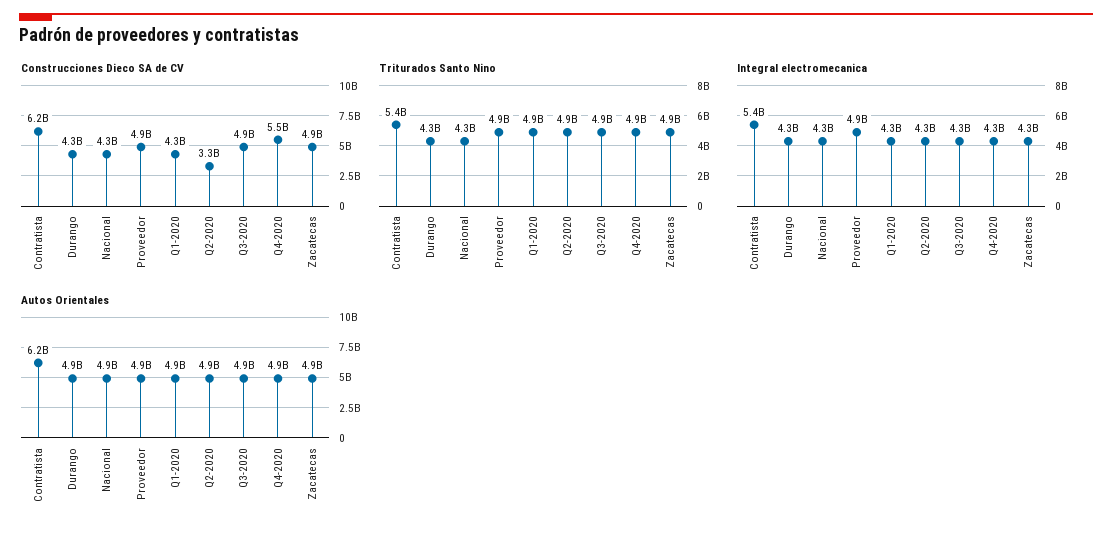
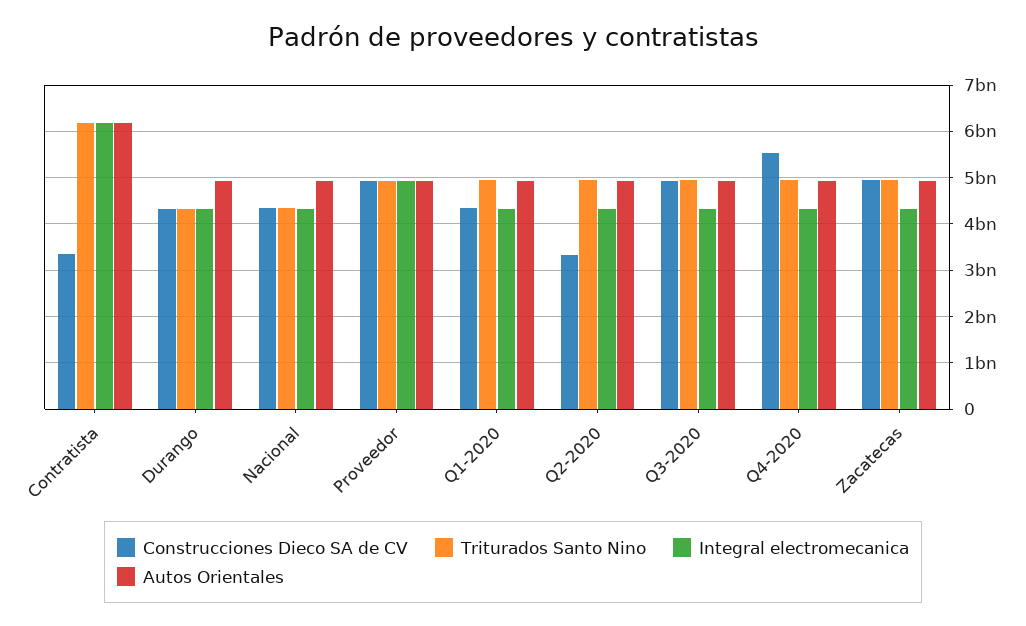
  {
    "Construcciones Dieco SA de CV": {
-     "Contratista": 6200000000,
+     "Contratista": 3400000000,
      "Durango": 4300000000,
      "Nacional": 4300000000,
      "Proveedor": 4900000000,
      "Q1-2020": 4300000000,
      "Q2-2020": 3300000000,
      "Q3-2020": 4900000000,
      "Q4-2020": 5500000000,
      "Zacatecas": 4900000000
    },
    "Triturados Santo Nino": {
-     "Contratista": 5400000000,
+     "Contratista": 6200000000,
      "Durango": 4300000000,
      "Nacional": 4300000000,
      "Proveedor": 4900000000,
      "Q1-2020": 4900000000,
      "Q2-2020": 4900000000,
      "Q3-2020": 4900000000,
      "Q4-2020": 4900000000,
      "Zacatecas": 4900000000
    },
    "Integral electromecanica": {
-     "Contratista": 5400000000,
+     "Contratista": 6200000000,
      "Durango": 4300000000,
      "Nacional": 4300000000,
      "Proveedor": 4900000000,
      "Q1-2020": 4300000000,
      "Q2-2020": 4300000000,
      "Q3-2020": 4300000000,
      "Q4-2020": 4300000000,
      "Zacatecas": 4300000000
    },
    "Autos Orientales": {
      "Contratista": 6200000000,
      "Durango": 4900000000,
      "Nacional": 4900000000,
      "Proveedor": 4900000000,
      "Q1-2020": 4900000000,
      "Q2-2020": 4900000000,
      "Q3-2020": 4900000000,
      "Q4-2020": 4900000000,
      "Zacatecas": 4900000000
    }
  }

